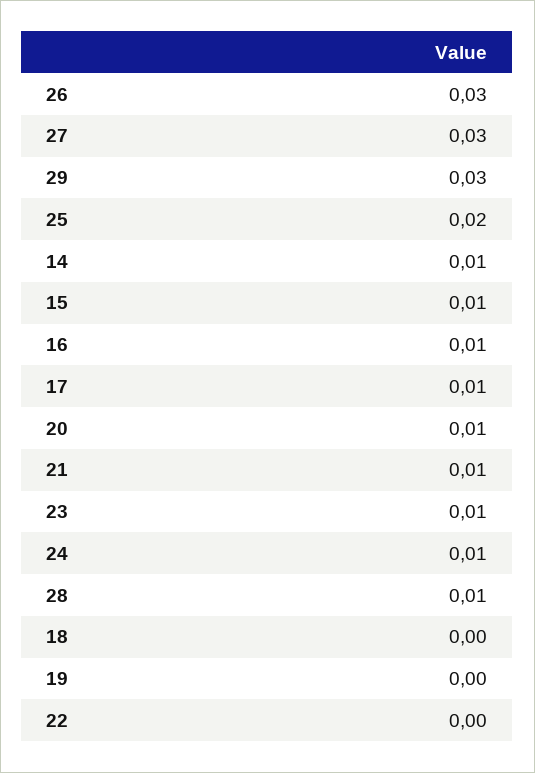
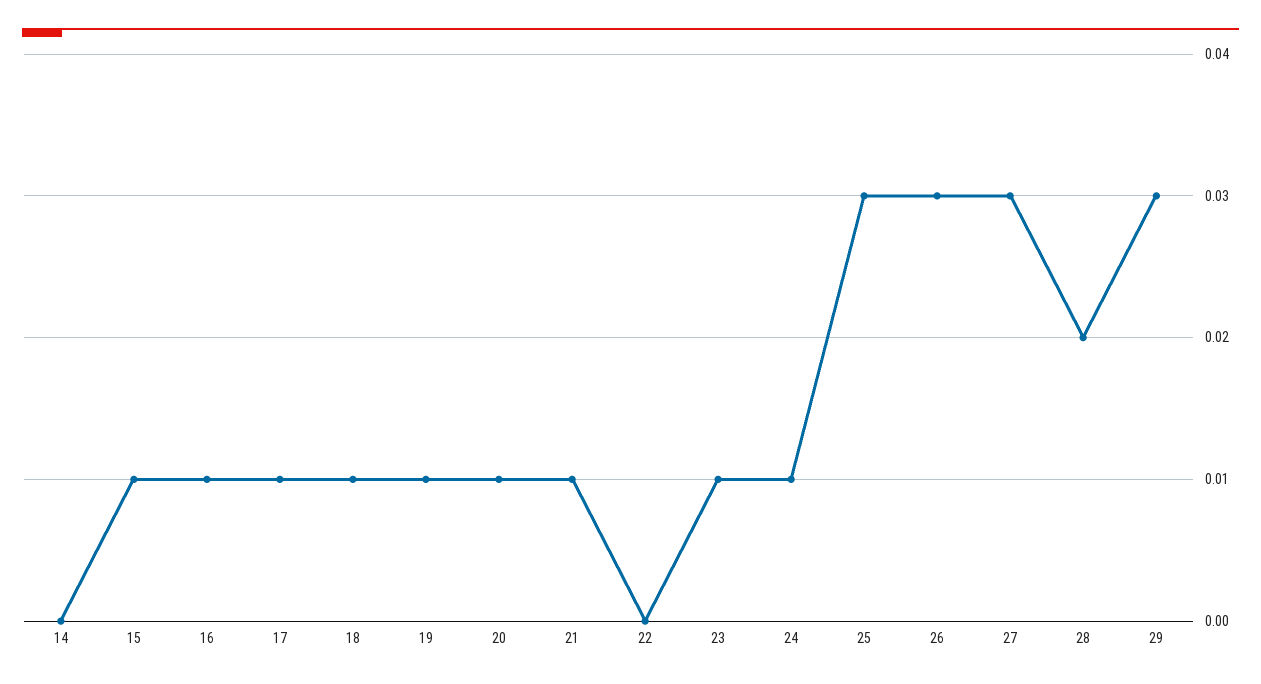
  {
    "26": 0.03,
    "27": 0.03,
    "29": 0.03,
-   "25": 0.02,
+   "25": 0.03,
-   "14": 0.01,
+   "14": 0,
    "15": 0.01,
    "16": 0.01,
    "17": 0.01,
    "20": 0.01,
    "21": 0.01,
    "23": 0.01,
    "24": 0.01,
-   "28": 0.01,
+   "28": 0.02,
-   "18": 0,
+   "18": 0.01,
-   "19": 0,
+   "19": 0.01,
    "22": 0
  }

